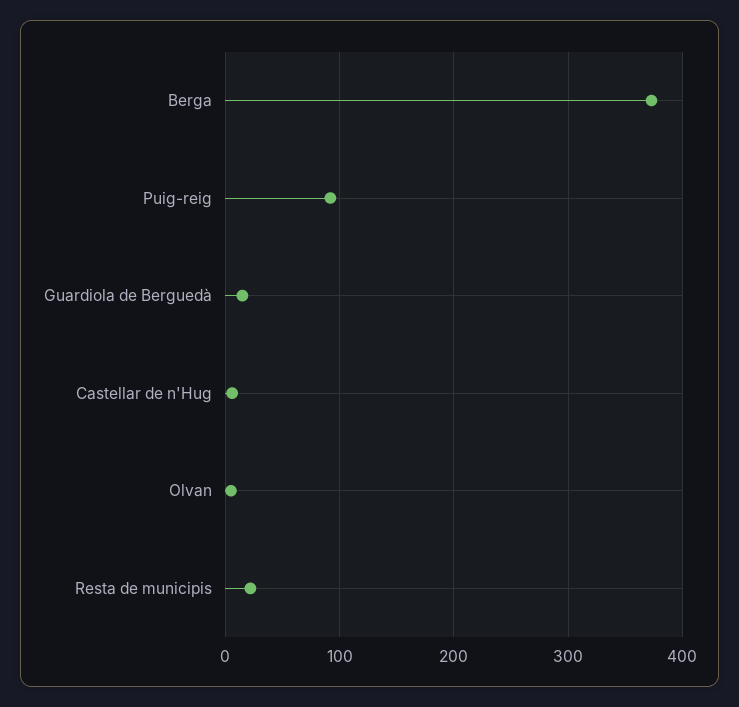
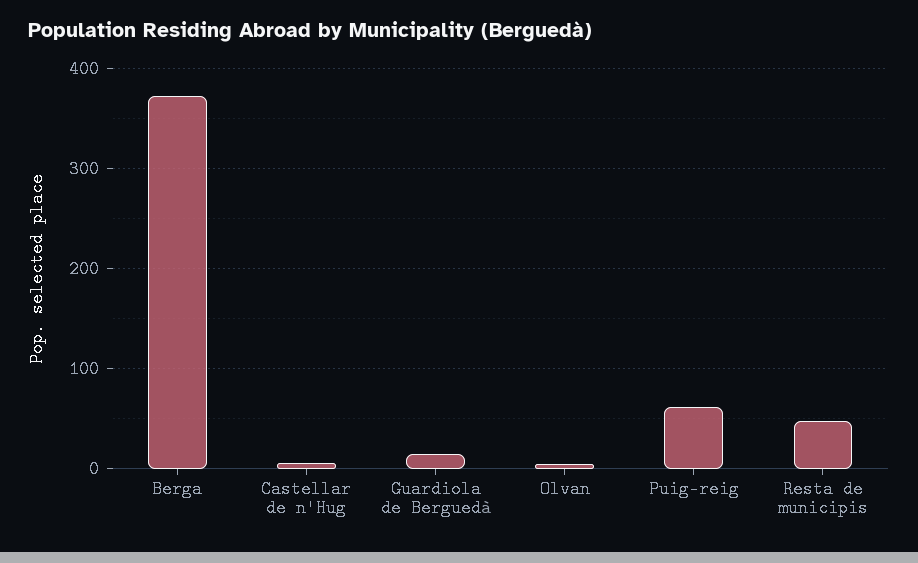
  {
    "Berga": 370,
-   "Puig-reig": 90,
+   "Puig-reig": 60,
    "Guardiola de Berguedà": 20,
    "Castellar de n'Hug": 10,
    "Olvan": 10,
-   "Resta de municipis": 20
+   "Resta de municipis": 50
  }

